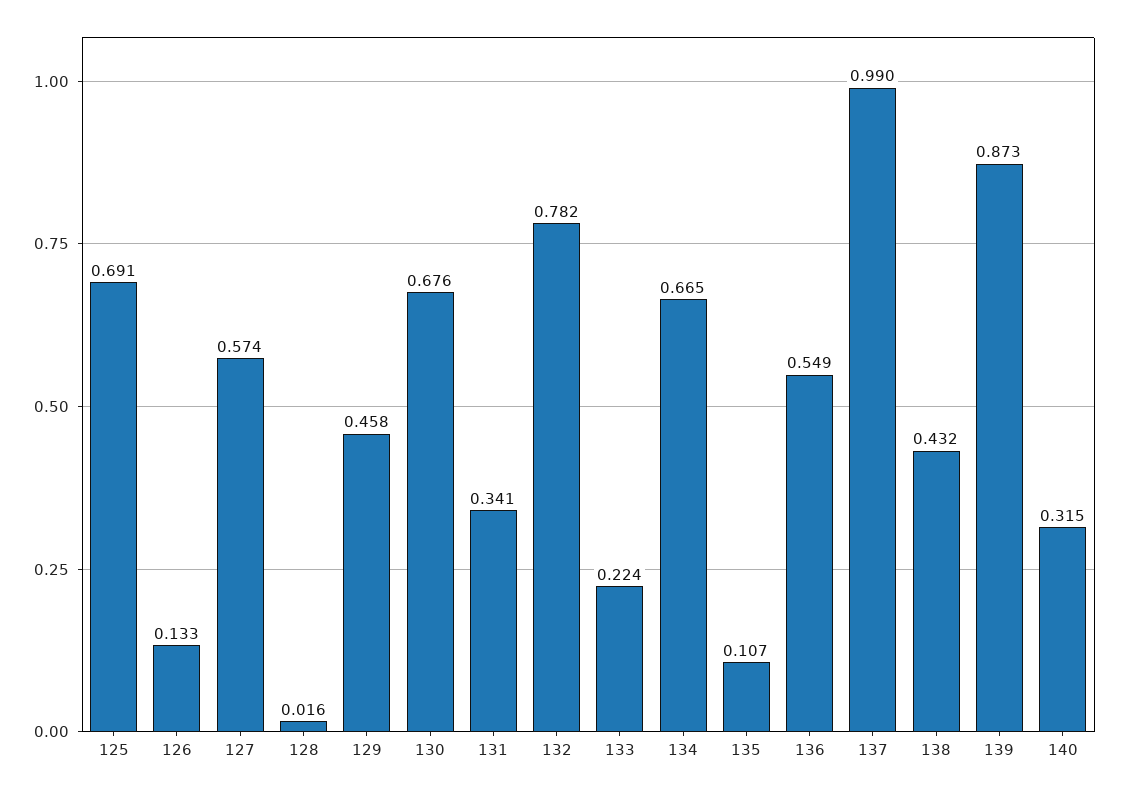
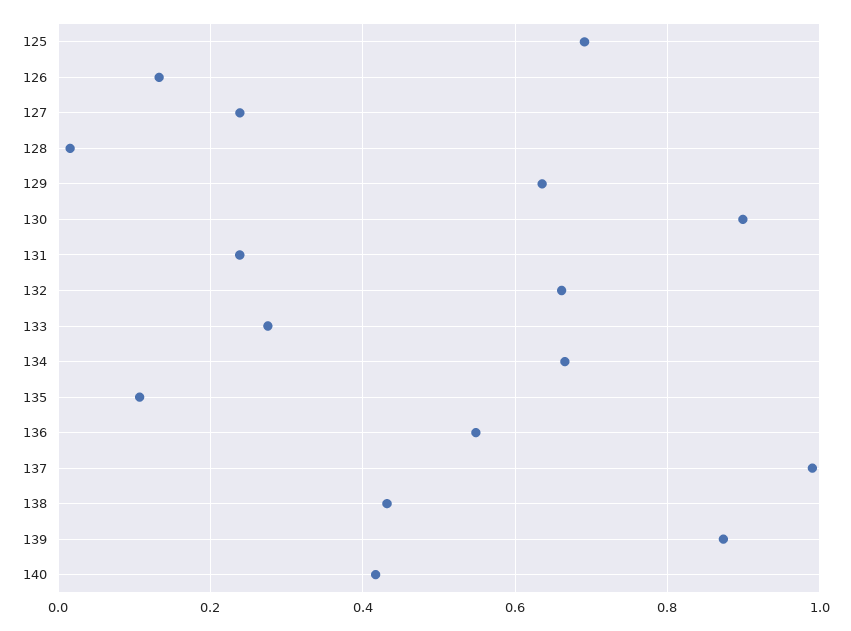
  {
    "125": 0.691,
    "126": 0.133,
-   "127": 0.574,
+   "127": 0.24,
    "128": 0.016,
-   "129": 0.458,
+   "129": 0.64,
-   "130": 0.676,
+   "130": 0.9,
-   "131": 0.341,
+   "131": 0.24,
-   "132": 0.782,
+   "132": 0.66,
-   "133": 0.224,
+   "133": 0.28,
    "134": 0.665,
    "135": 0.107,
    "136": 0.549,
    "137": 0.99,
    "138": 0.432,
    "139": 0.873,
-   "140": 0.315
+   "140": 0.42
  }

